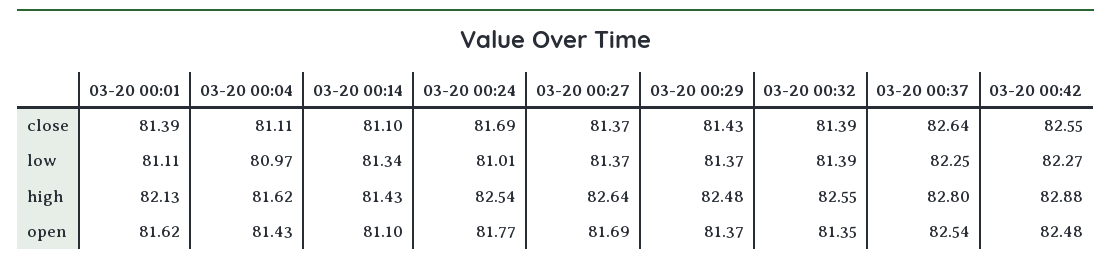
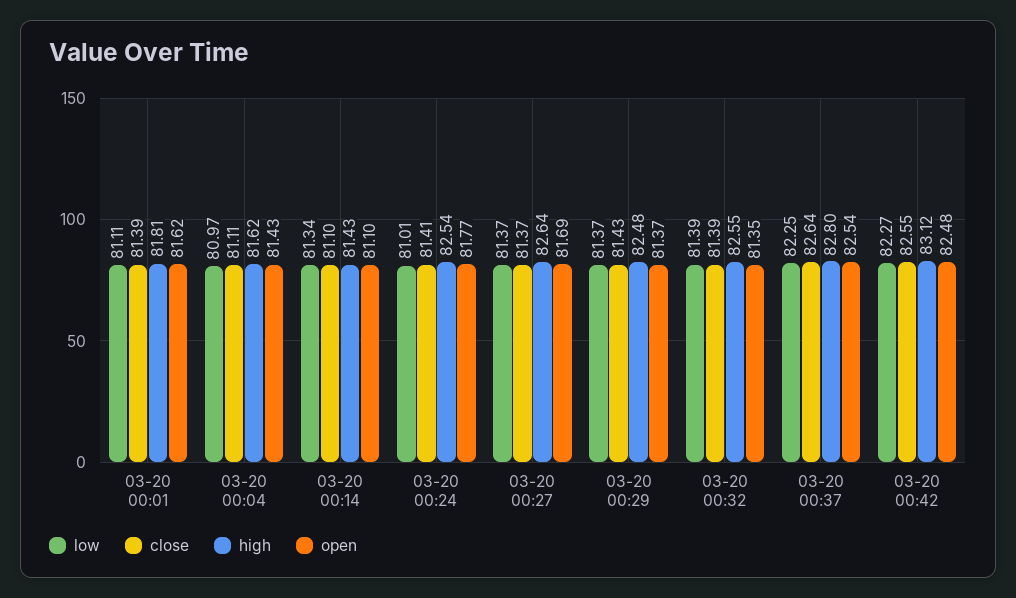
  {
    "close": {
      "03-20 00:01": 81.39,
      "03-20 00:04": 81.11,
      "03-20 00:14": 81.1,
-     "03-20 00:24": 81.69,
+     "03-20 00:24": 81.41,
      "03-20 00:27": 81.37,
      "03-20 00:29": 81.43,
      "03-20 00:32": 81.39,
      "03-20 00:37": 82.64,
      "03-20 00:42": 82.55
    },
    "low": {
      "03-20 00:01": 81.11,
      "03-20 00:04": 80.97,
      "03-20 00:14": 81.34,
      "03-20 00:24": 81.01,
      "03-20 00:27": 81.37,
      "03-20 00:29": 81.37,
      "03-20 00:32": 81.39,
      "03-20 00:37": 82.25,
      "03-20 00:42": 82.27
    },
    "high": {
-     "03-20 00:01": 82.13,
+     "03-20 00:01": 81.81,
      "03-20 00:04": 81.62,
      "03-20 00:14": 81.43,
      "03-20 00:24": 82.54,
      "03-20 00:27": 82.64,
      "03-20 00:29": 82.48,
      "03-20 00:32": 82.55,
      "03-20 00:37": 82.8,
-     "03-20 00:42": 82.88
+     "03-20 00:42": 83.12
    },
    "open": {
      "03-20 00:01": 81.62,
      "03-20 00:04": 81.43,
      "03-20 00:14": 81.1,
      "03-20 00:24": 81.77,
      "03-20 00:27": 81.69,
      "03-20 00:29": 81.37,
      "03-20 00:32": 81.35,
      "03-20 00:37": 82.54,
      "03-20 00:42": 82.48
    }
  }

